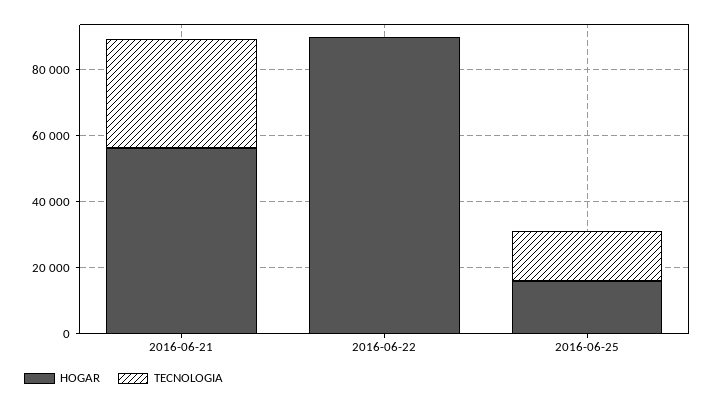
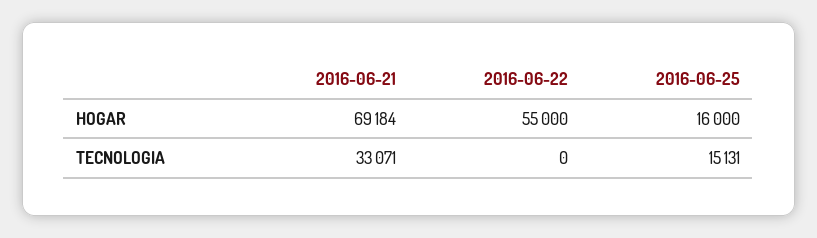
  {
    "HOGAR": {
-     "2016-06-21": 55000,
+     "2016-06-21": 69184,
-     "2016-06-22": 90000,
+     "2016-06-22": 55000,
      "2016-06-25": 16000
    },
    "TECNOLOGIA": {
      "2016-06-21": 33071,
      "2016-06-22": 0,
      "2016-06-25": 15131
    }
  }

